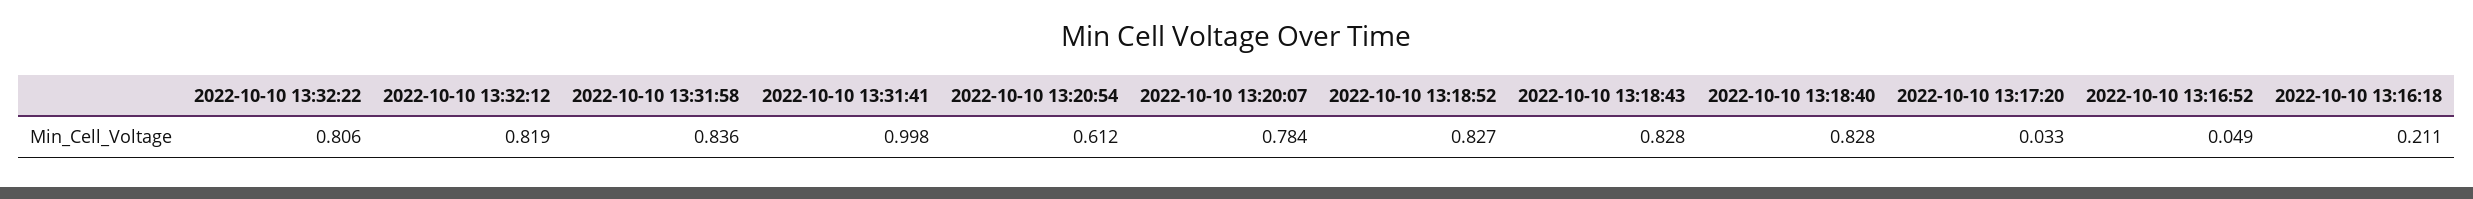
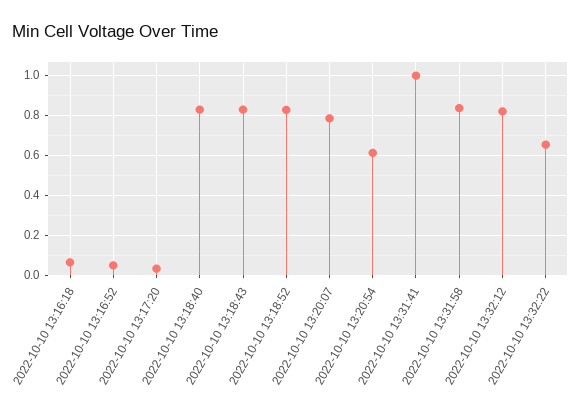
  {
-   "2022-10-10 13:32:22": 0.806,
+   "2022-10-10 13:32:22": 0.65,
    "2022-10-10 13:32:12": 0.819,
    "2022-10-10 13:31:58": 0.836,
    "2022-10-10 13:31:41": 0.998,
    "2022-10-10 13:20:54": 0.612,
    "2022-10-10 13:20:07": 0.784,
    "2022-10-10 13:18:52": 0.827,
    "2022-10-10 13:18:43": 0.828,
    "2022-10-10 13:18:40": 0.828,
    "2022-10-10 13:17:20": 0.033,
    "2022-10-10 13:16:52": 0.049,
-   "2022-10-10 13:16:18": 0.211
+   "2022-10-10 13:16:18": 0.05
  }

